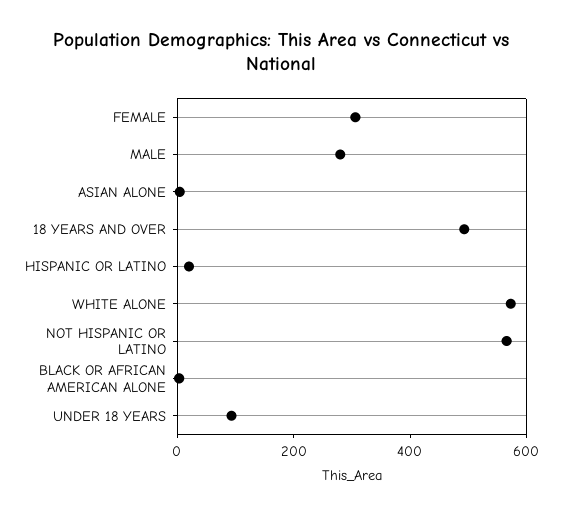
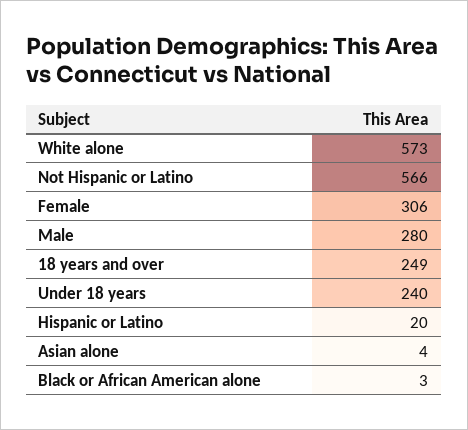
  {
    "FEMALE": 306,
    "MALE": 280,
    "ASIAN ALONE": 4,
-   "18 YEARS AND OVER": 500,
+   "18 YEARS AND OVER": 249,
    "HISPANIC OR LATINO": 20,
    "WHITE ALONE": 573,
    "NOT HISPANIC OR LATINO": 566,
    "BLACK OR AFRICAN AMERICAN ALONE": 3,
-   "UNDER 18 YEARS": 100
+   "UNDER 18 YEARS": 240
  }

